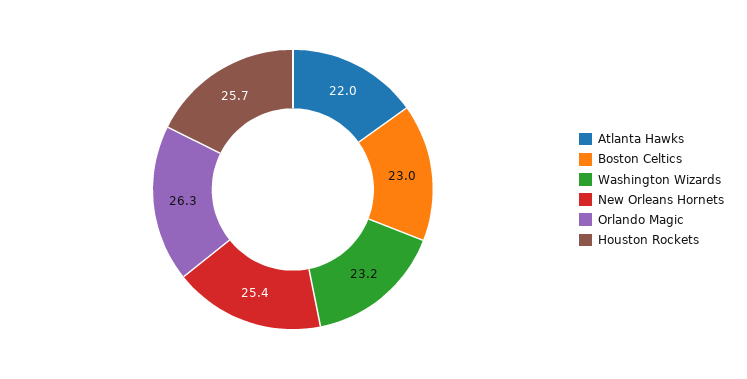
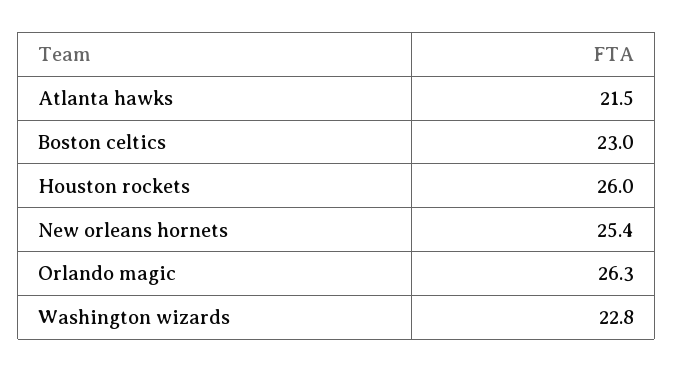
  {
-   "Atlanta Hawks": 22,
+   "Atlanta Hawks": 21.5,
    "Boston Celtics": 23,
-   "Washington Wizards": 23.2,
+   "Washington Wizards": 22.8,
    "New Orleans Hornets": 25.4,
    "Orlando Magic": 26.3,
-   "Houston Rockets": 25.7
+   "Houston Rockets": 26
  }

